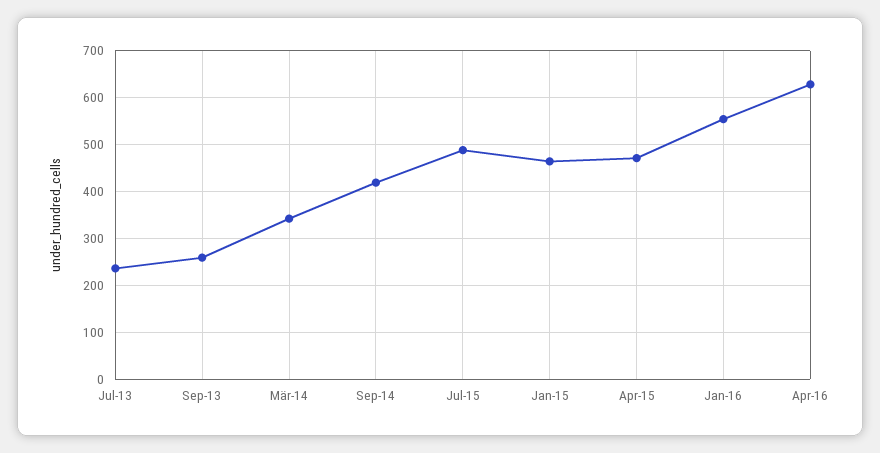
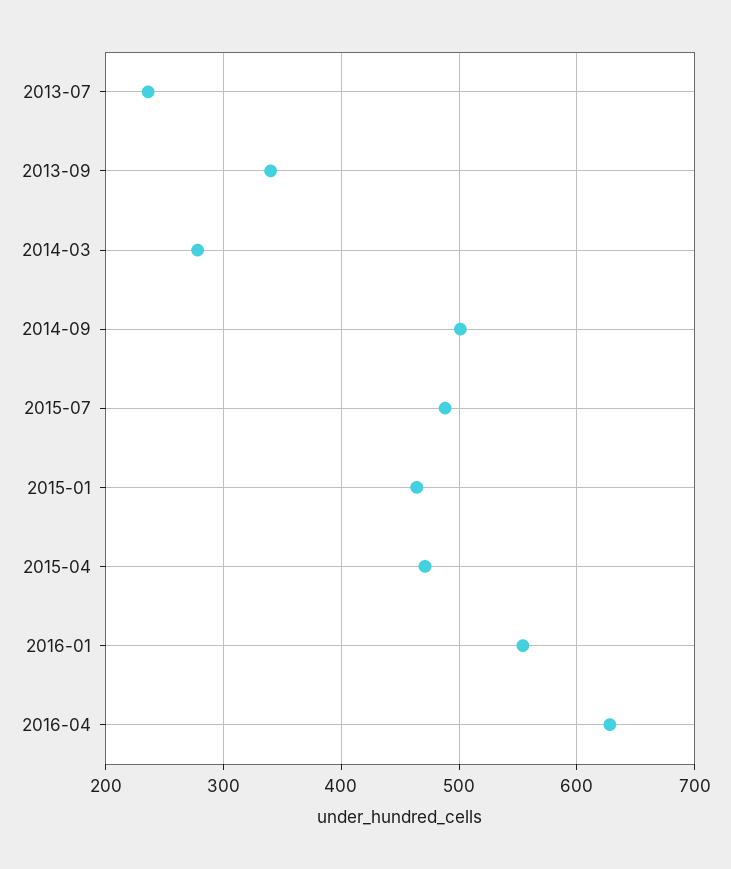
  {
    "Jul-13": 240,
-   "Sep-13": 260,
+   "Sep-13": 340,
-   "Mär-14": 340,
+   "Mär-14": 280,
-   "Sep-14": 420,
+   "Sep-14": 500,
    "Jul-15": 490,
    "Jan-15": 460,
    "Apr-15": 470,
    "Jan-16": 550,
    "Apr-16": 630
  }

